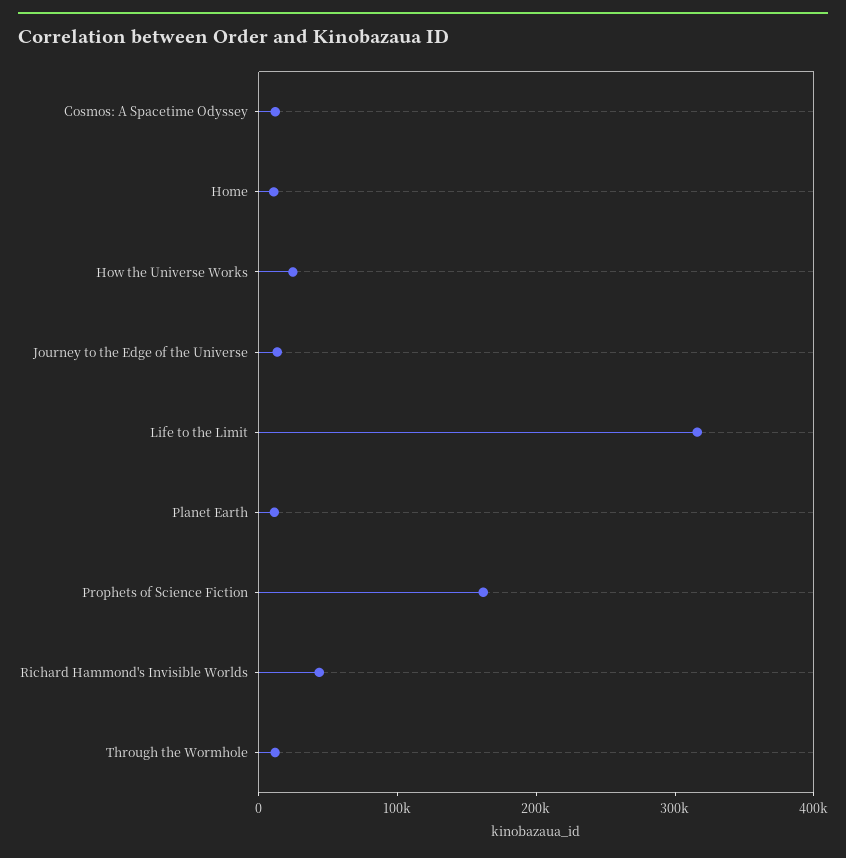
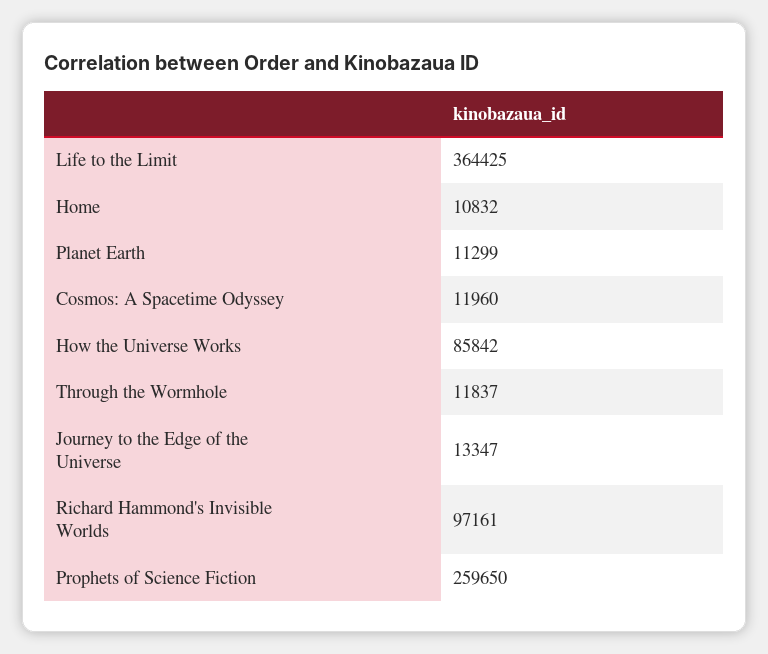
  {
    "Cosmos: A Spacetime Odyssey": 11960,
    "Home": 10832,
-   "How the Universe Works": 20000,
+   "How the Universe Works": 85842,
    "Journey to the Edge of the Universe": 13347,
-   "Life to the Limit": 320000,
+   "Life to the Limit": 364425,
    "Planet Earth": 11299,
-   "Prophets of Science Fiction": 160000,
+   "Prophets of Science Fiction": 259650,
-   "Richard Hammond's Invisible Worlds": 40000,
+   "Richard Hammond's Invisible Worlds": 97161,
    "Through the Wormhole": 11837
  }

